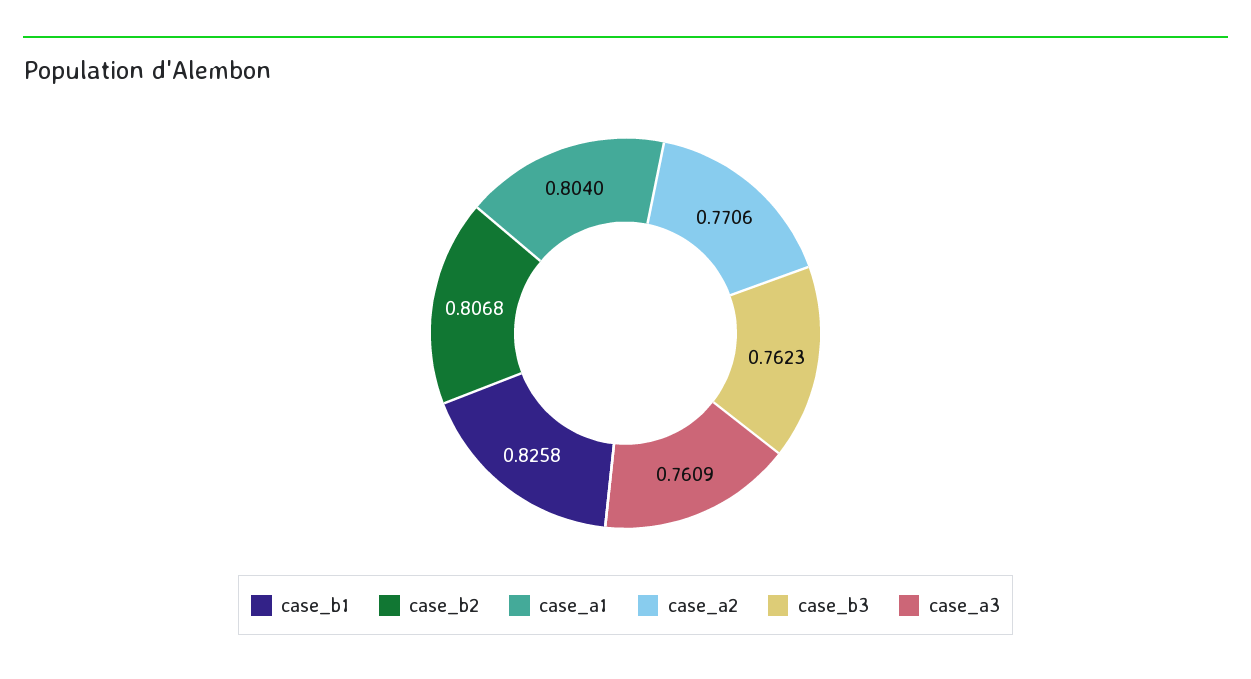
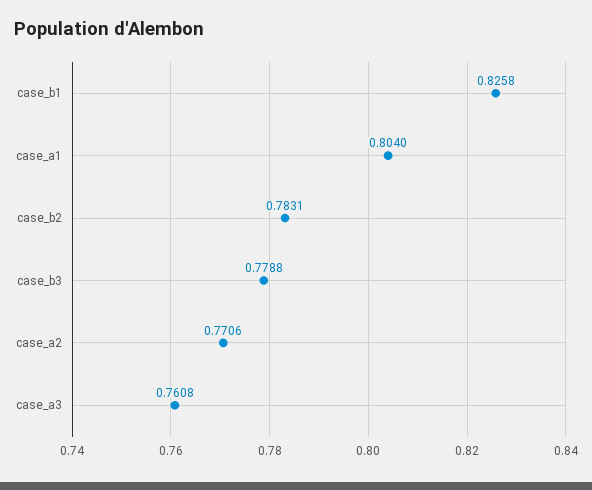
  {
    "case_b1": 0.8258,
-   "case_b2": 0.8068,
+   "case_b2": 0.7831,
    "case_a1": 0.804,
    "case_a2": 0.7706,
-   "case_b3": 0.7623,
+   "case_b3": 0.7788,
-   "case_a3": 0.7609
+   "case_a3": 0.7608
  }

